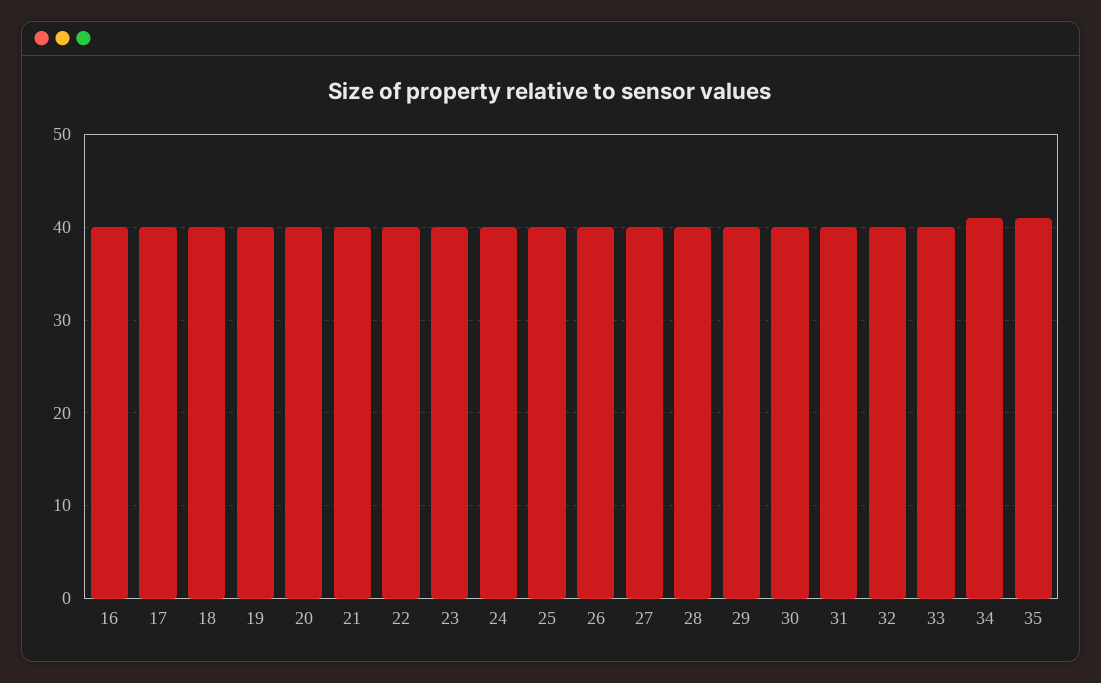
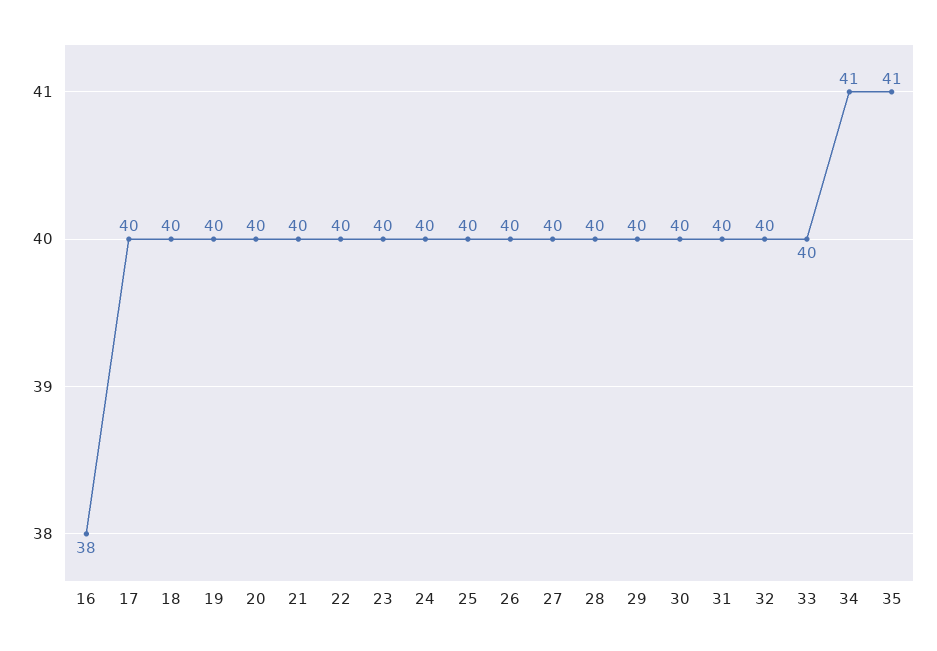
  {
-   "16": 40,
+   "16": 38,
    "17": 40,
    "18": 40,
    "19": 40,
    "20": 40,
    "21": 40,
    "22": 40,
    "23": 40,
    "24": 40,
    "25": 40,
    "26": 40,
    "27": 40,
    "28": 40,
    "29": 40,
    "30": 40,
    "31": 40,
    "32": 40,
    "33": 40,
    "34": 41,
    "35": 41
  }

